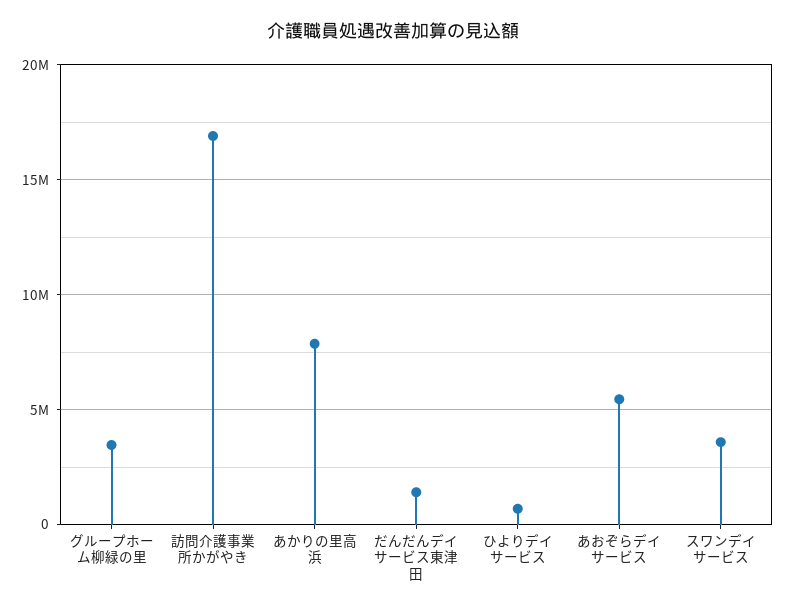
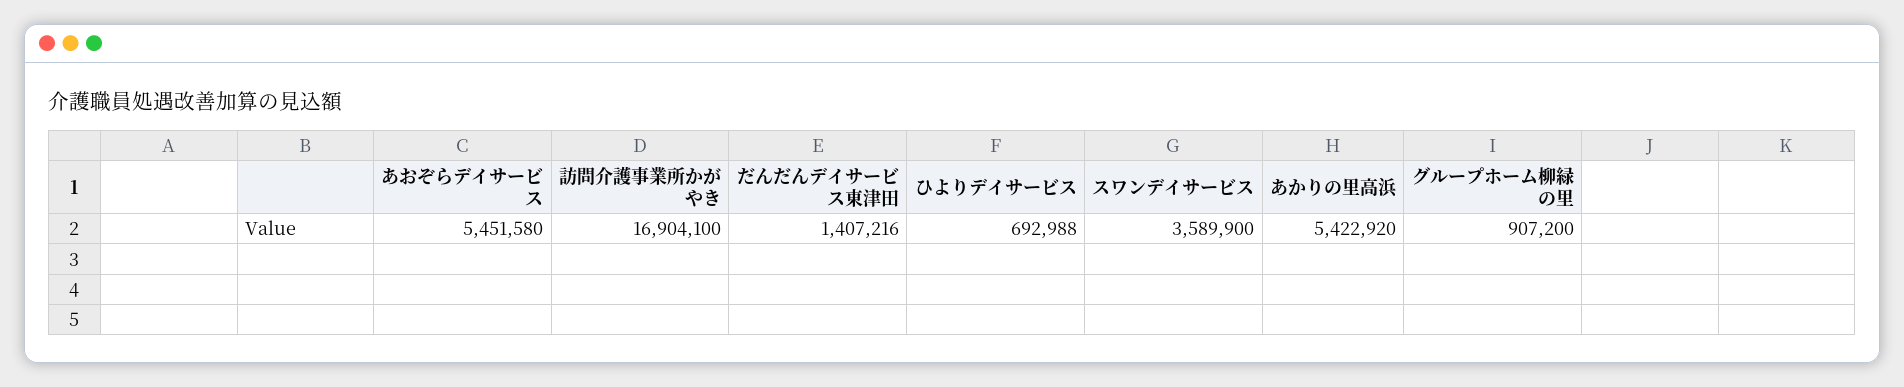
  {
-   "グループホーム柳緑の里": 3500000,
+   "グループホーム柳緑の里": 907200,
    "訪問介護事業所かがやき": 16904100,
-   "あかりの里高浜": 8000000,
+   "あかりの里高浜": 5422920,
    "だんだんデイサービス東津田": 1407216,
    "ひよりデイサービス": 692988,
    "あおぞらデイサービス": 5451580,
    "スワンデイサービス": 3589900
  }

